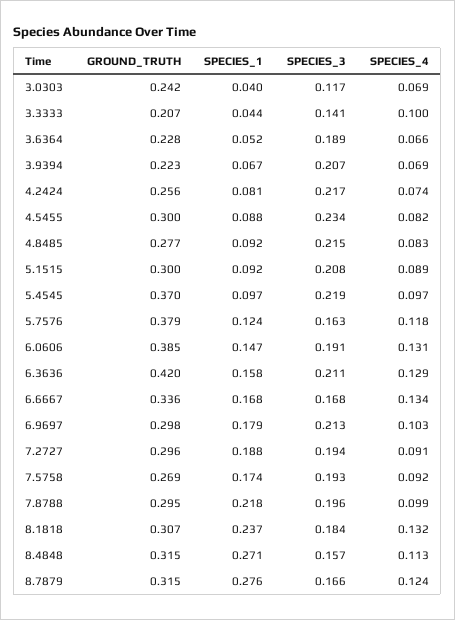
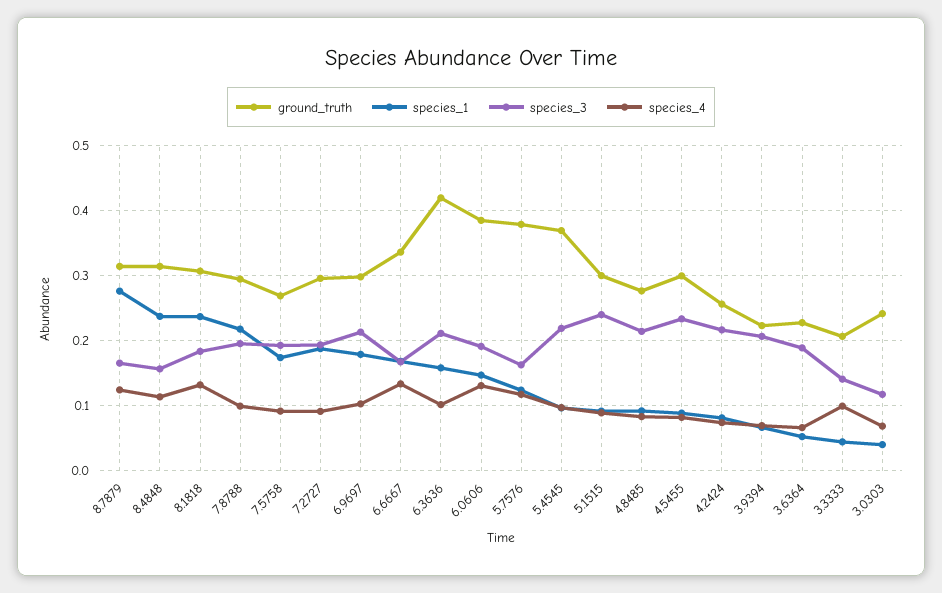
  {
    "GROUND_TRUTH": {
      "3.0303": 0.242,
      "3.3333": 0.207,
      "3.6364": 0.228,
      "3.9394": 0.223,
      "4.2424": 0.256,
      "4.5455": 0.3,
      "4.8485": 0.277,
      "5.1515": 0.3,
      "5.4545": 0.37,
      "5.7576": 0.379,
      "6.0606": 0.385,
      "6.3636": 0.42,
      "6.6667": 0.336,
      "6.9697": 0.298,
      "7.2727": 0.296,
      "7.5758": 0.269,
      "7.8788": 0.295,
      "8.1818": 0.307,
      "8.4848": 0.315,
      "8.7879": 0.315
    },
    "SPECIES_1": {
      "3.0303": 0.04,
      "3.3333": 0.044,
      "3.6364": 0.052,
      "3.9394": 0.067,
      "4.2424": 0.081,
      "4.5455": 0.088,
      "4.8485": 0.092,
      "5.1515": 0.092,
      "5.4545": 0.097,
      "5.7576": 0.124,
      "6.0606": 0.147,
      "6.3636": 0.158,
      "6.6667": 0.168,
      "6.9697": 0.179,
      "7.2727": 0.188,
      "7.5758": 0.174,
      "7.8788": 0.218,
      "8.1818": 0.237,
-     "8.4848": 0.271,
+     "8.4848": 0.24,
      "8.7879": 0.276
    },
    "SPECIES_3": {
      "3.0303": 0.117,
      "3.3333": 0.141,
      "3.6364": 0.189,
      "3.9394": 0.207,
      "4.2424": 0.217,
      "4.5455": 0.234,
      "4.8485": 0.215,
-     "5.1515": 0.208,
+     "5.1515": 0.24,
      "5.4545": 0.219,
      "5.7576": 0.163,
      "6.0606": 0.191,
      "6.3636": 0.211,
      "6.6667": 0.168,
      "6.9697": 0.213,
      "7.2727": 0.194,
      "7.5758": 0.193,
      "7.8788": 0.196,
      "8.1818": 0.184,
      "8.4848": 0.157,
      "8.7879": 0.166
    },
    "SPECIES_4": {
      "3.0303": 0.069,
      "3.3333": 0.1,
      "3.6364": 0.066,
      "3.9394": 0.069,
      "4.2424": 0.074,
      "4.5455": 0.082,
      "4.8485": 0.083,
      "5.1515": 0.089,
      "5.4545": 0.097,
      "5.7576": 0.118,
      "6.0606": 0.131,
-     "6.3636": 0.129,
+     "6.3636": 0.1,
      "6.6667": 0.134,
      "6.9697": 0.103,
      "7.2727": 0.091,
      "7.5758": 0.092,
      "7.8788": 0.099,
      "8.1818": 0.132,
      "8.4848": 0.113,
      "8.7879": 0.124
    }
  }

